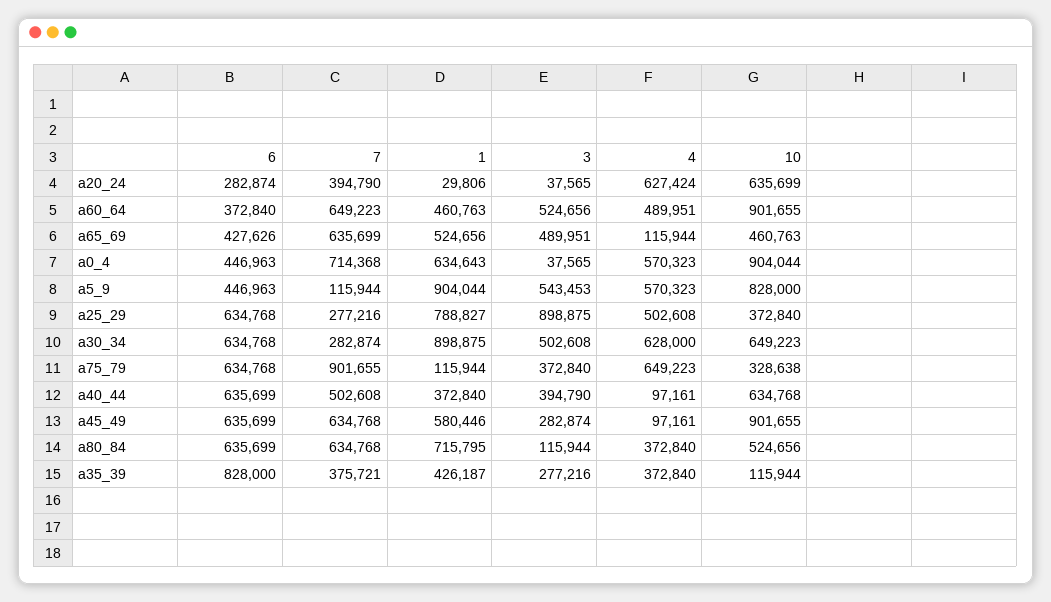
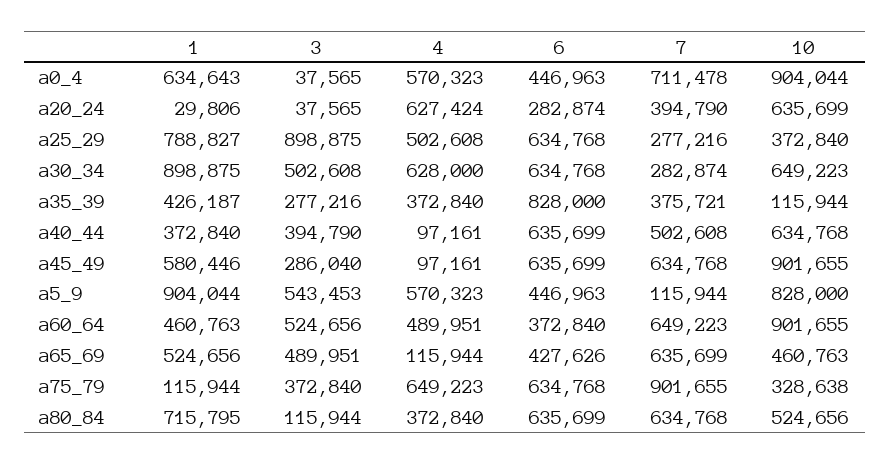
  {
    "6": {
      "a20_24": 282874,
      "a60_64": 372840,
      "a65_69": 427626,
      "a0_4": 446963,
      "a5_9": 446963,
      "a25_29": 634768,
      "a30_34": 634768,
      "a75_79": 634768,
      "a40_44": 635699,
      "a45_49": 635699,
      "a80_84": 635699,
      "a35_39": 828000
    },
    "7": {
      "a20_24": 394790,
      "a60_64": 649223,
      "a65_69": 635699,
-     "a0_4": 714368,
+     "a0_4": 711478,
      "a5_9": 115944,
      "a25_29": 277216,
      "a30_34": 282874,
      "a75_79": 901655,
      "a40_44": 502608,
      "a45_49": 634768,
      "a80_84": 634768,
      "a35_39": 375721
    },
    "1": {
      "a20_24": 29806,
      "a60_64": 460763,
      "a65_69": 524656,
      "a0_4": 634643,
      "a5_9": 904044,
      "a25_29": 788827,
      "a30_34": 898875,
      "a75_79": 115944,
      "a40_44": 372840,
      "a45_49": 580446,
      "a80_84": 715795,
      "a35_39": 426187
    },
    "3": {
      "a20_24": 37565,
      "a60_64": 524656,
      "a65_69": 489951,
      "a0_4": 37565,
      "a5_9": 543453,
      "a25_29": 898875,
      "a30_34": 502608,
      "a75_79": 372840,
      "a40_44": 394790,
-     "a45_49": 282874,
+     "a45_49": 286040,
      "a80_84": 115944,
      "a35_39": 277216
    },
    "4": {
      "a20_24": 627424,
      "a60_64": 489951,
      "a65_69": 115944,
      "a0_4": 570323,
      "a5_9": 570323,
      "a25_29": 502608,
      "a30_34": 628000,
      "a75_79": 649223,
      "a40_44": 97161,
      "a45_49": 97161,
      "a80_84": 372840,
      "a35_39": 372840
    },
    "10": {
      "a20_24": 635699,
      "a60_64": 901655,
      "a65_69": 460763,
      "a0_4": 904044,
      "a5_9": 828000,
      "a25_29": 372840,
      "a30_34": 649223,
      "a75_79": 328638,
      "a40_44": 634768,
      "a45_49": 901655,
      "a80_84": 524656,
      "a35_39": 115944
    }
  }

